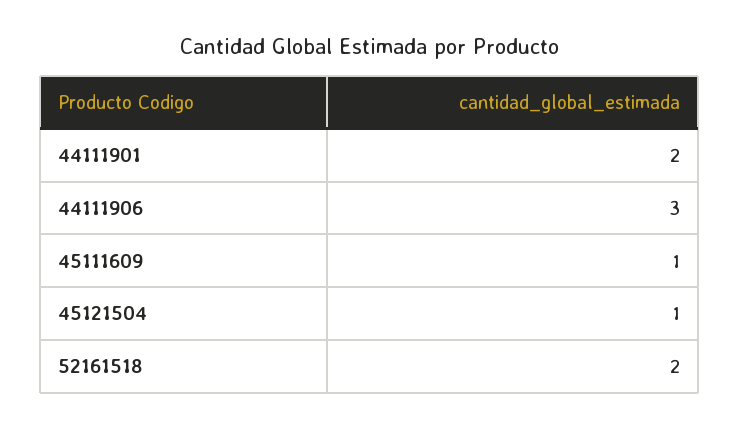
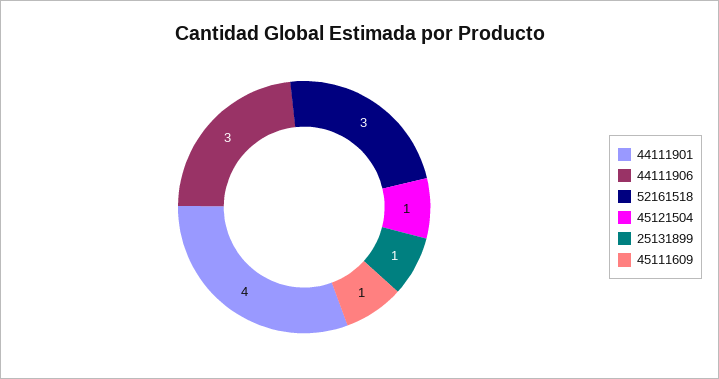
  {
-   "44111901": 2,
+   "44111901": 4,
    "44111906": 3,
    "45111609": 1,
    "45121504": 1,
-   "52161518": 2
+   "52161518": 3,
+   "25131899": 1
  }

